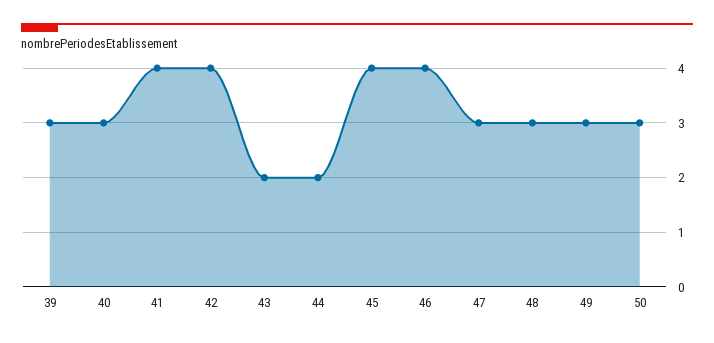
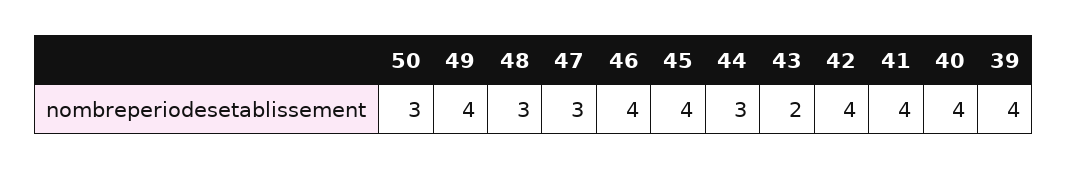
  {
-   "39": 3,
+   "39": 4,
-   "40": 3,
+   "40": 4,
    "41": 4,
    "42": 4,
    "43": 2,
-   "44": 2,
+   "44": 3,
    "45": 4,
    "46": 4,
    "47": 3,
    "48": 3,
-   "49": 3,
+   "49": 4,
    "50": 3
  }

